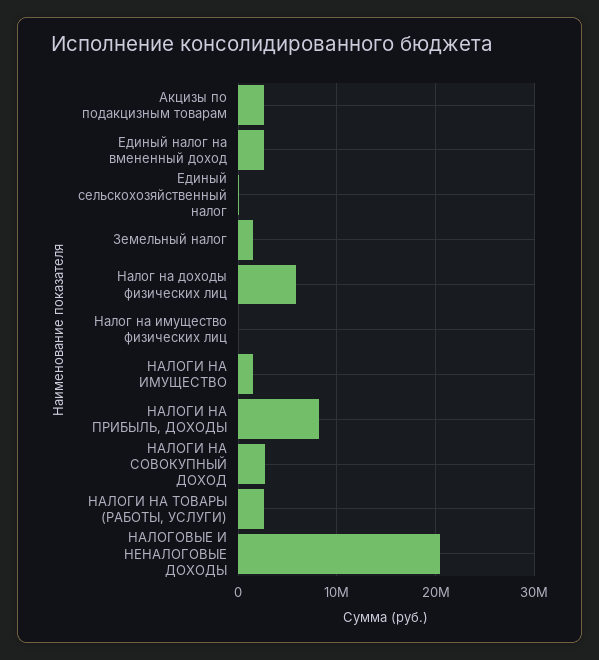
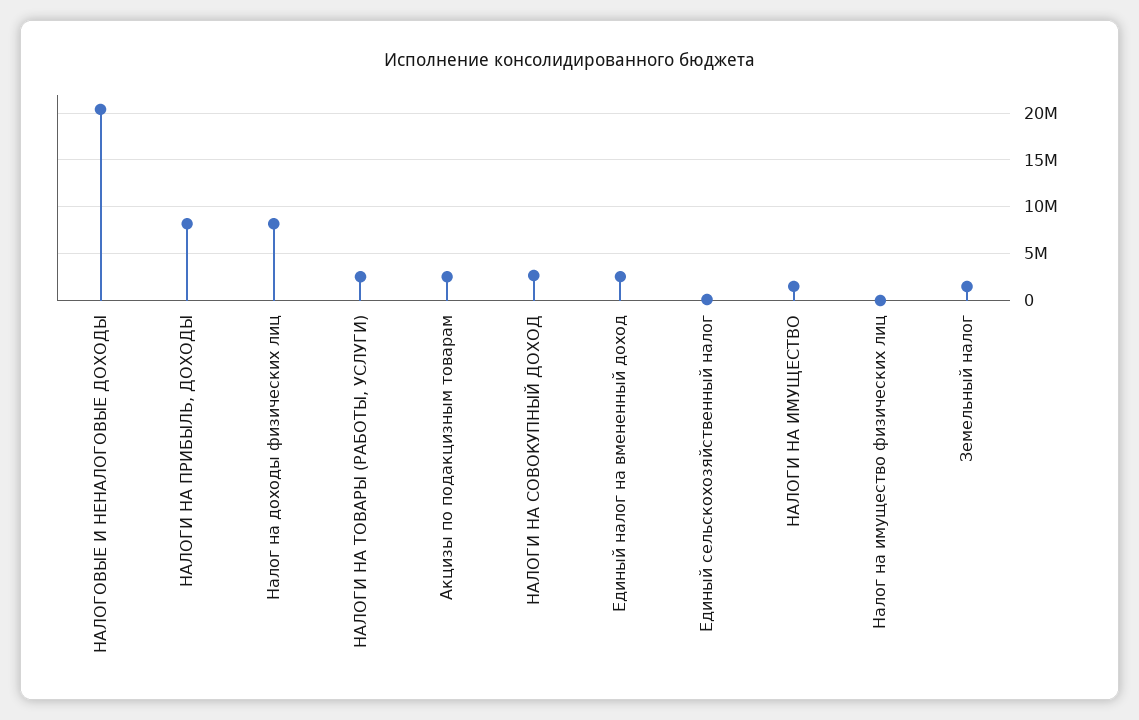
  {
    "Акцизы по подакцизным товарам": 3000000,
    "Единый налог на вмененный доход": 3000000,
    "Единый сельскохозяйственный налог": 0,
    "Земельный налог": 2000000,
-   "Налог на доходы физических лиц": 6000000,
+   "Налог на доходы физических лиц": 8000000,
    "Налог на имущество физических лиц": 0,
    "НАЛОГИ НА ИМУЩЕСТВО": 2000000,
    "НАЛОГИ НА ПРИБЫЛЬ, ДОХОДЫ": 8000000,
    "НАЛОГИ НА СОВОКУПНЫЙ ДОХОД": 3000000,
    "НАЛОГИ НА ТОВАРЫ (РАБОТЫ, УСЛУГИ)": 3000000,
    "НАЛОГОВЫЕ И НЕНАЛОГОВЫЕ ДОХОДЫ": 20000000
  }

